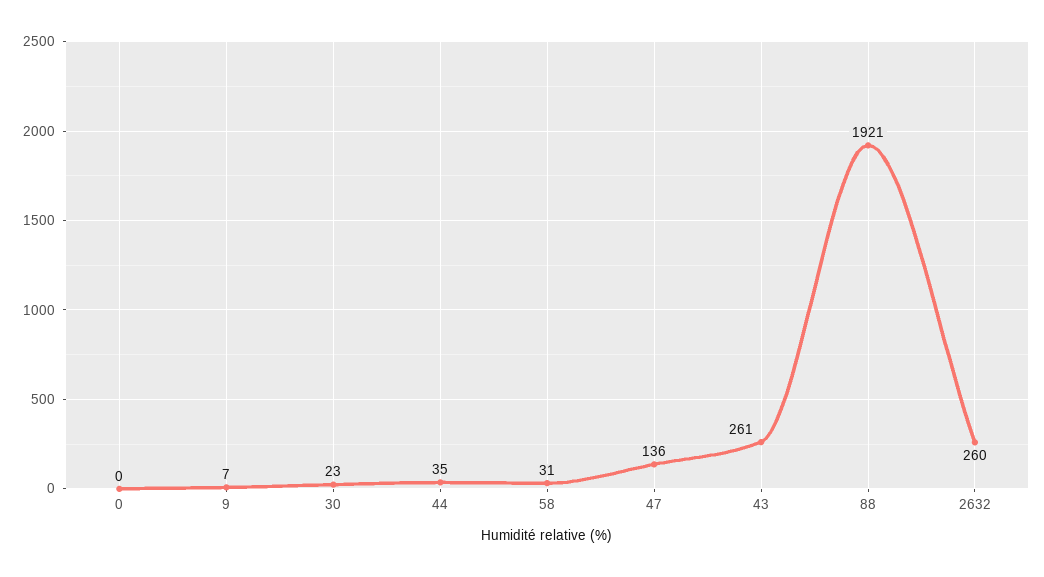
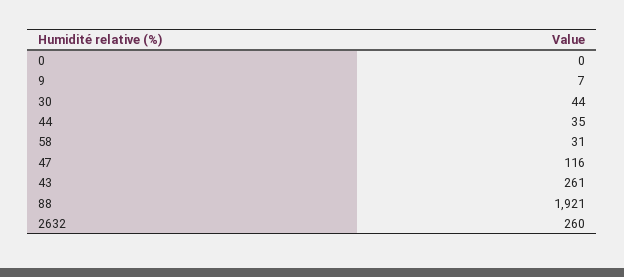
  {
    "0": 0,
    "9": 7,
-   "30": 23,
+   "30": 44,
    "44": 35,
    "58": 31,
-   "47": 136,
+   "47": 116,
    "43": 261,
    "88": 1921,
    "2632": 260
  }

